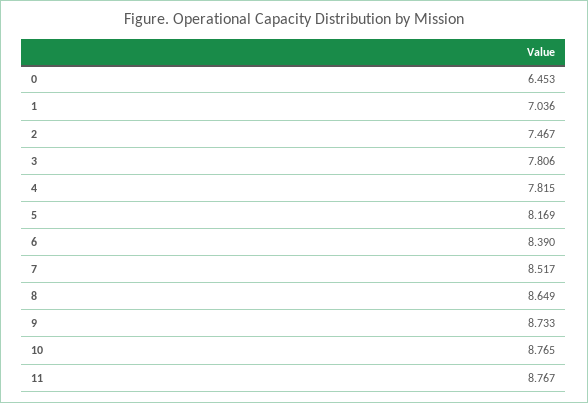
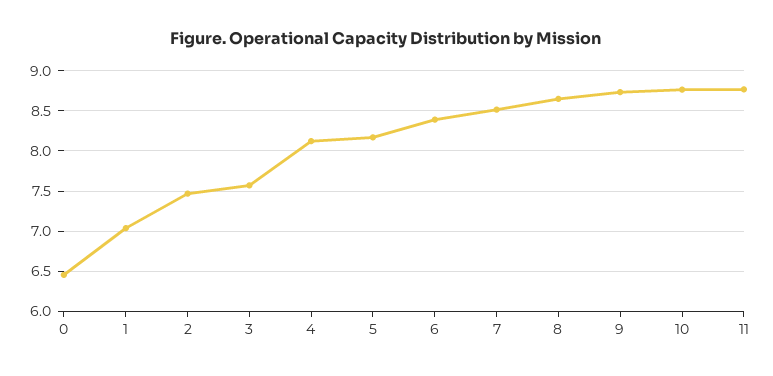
  {
    "0": 6.453,
    "1": 7.036,
    "2": 7.467,
-   "3": 7.806,
+   "3": 7.6,
-   "4": 7.815,
+   "4": 8.1,
    "5": 8.169,
    "6": 8.39,
    "7": 8.517,
    "8": 8.649,
    "9": 8.733,
    "10": 8.765,
    "11": 8.767
  }

